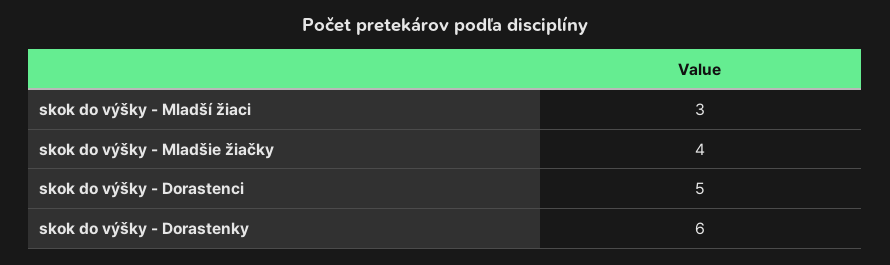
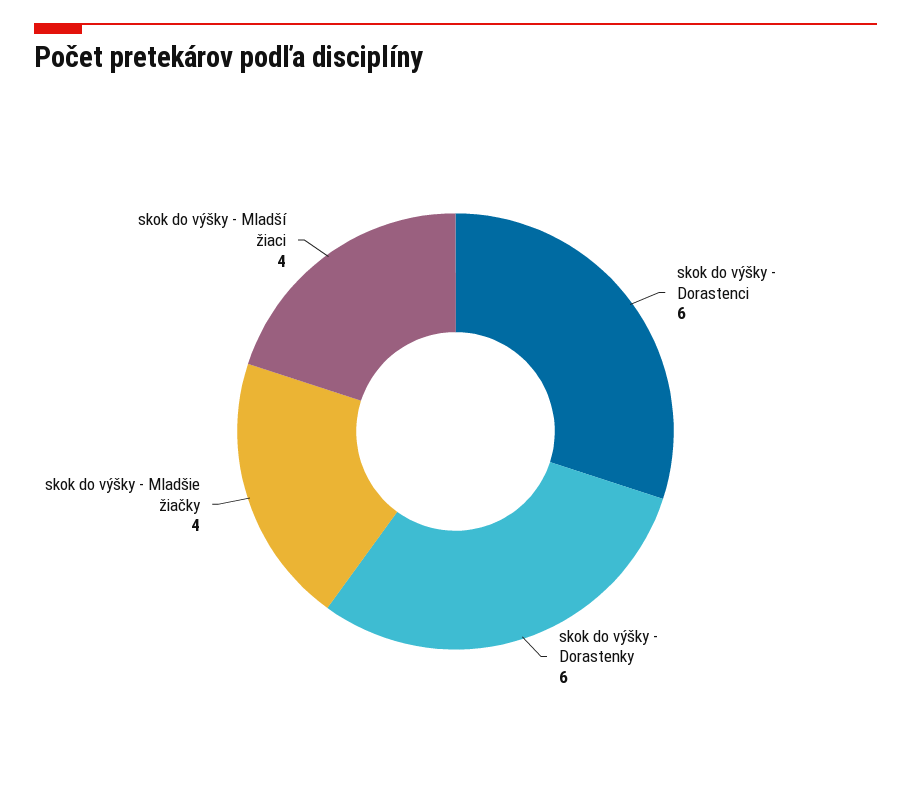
  {
-   "skok do výšky - Mladší žiaci": 3,
+   "skok do výšky - Mladší žiaci": 4,
    "skok do výšky - Mladšie žiačky": 4,
-   "skok do výšky - Dorastenci": 5,
+   "skok do výšky - Dorastenci": 6,
    "skok do výšky - Dorastenky": 6
  }

